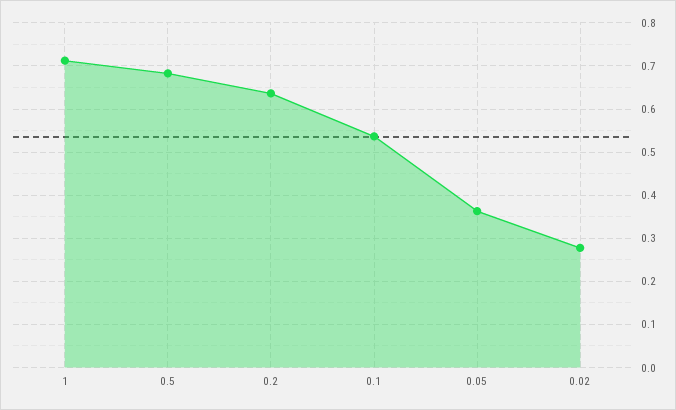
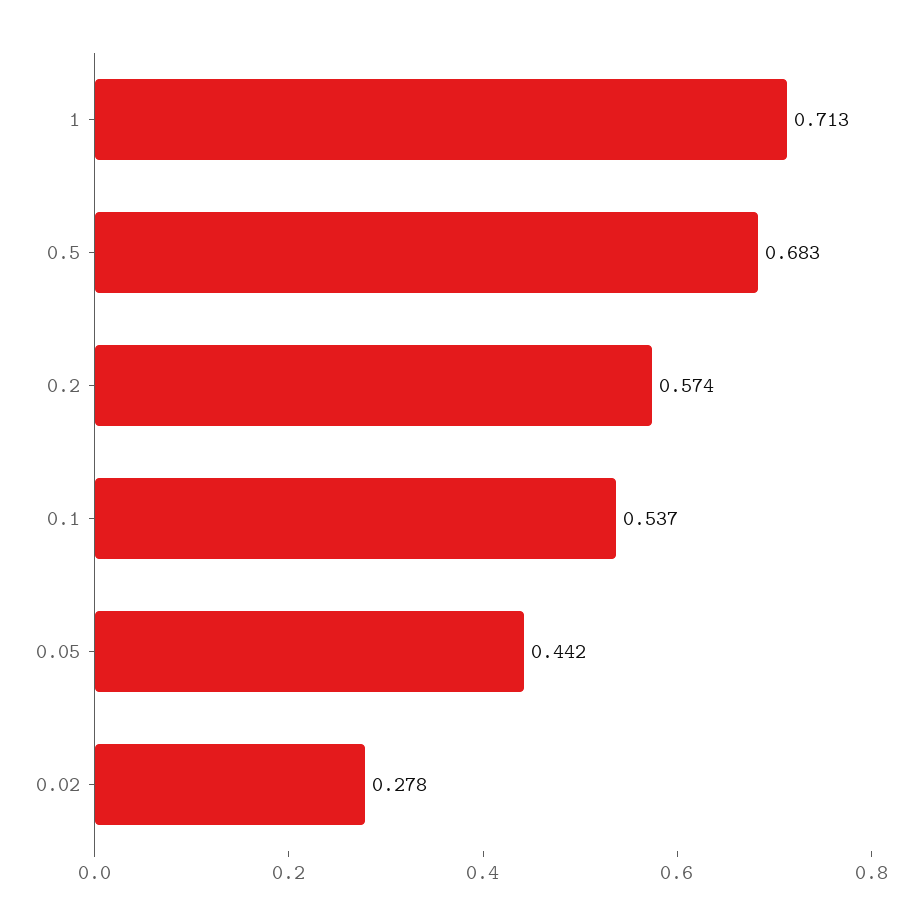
  {
    "1": 0.713,
    "0.5": 0.683,
-   "0.2": 0.64,
+   "0.2": 0.574,
    "0.1": 0.537,
-   "0.05": 0.36,
+   "0.05": 0.442,
    "0.02": 0.278
  }

